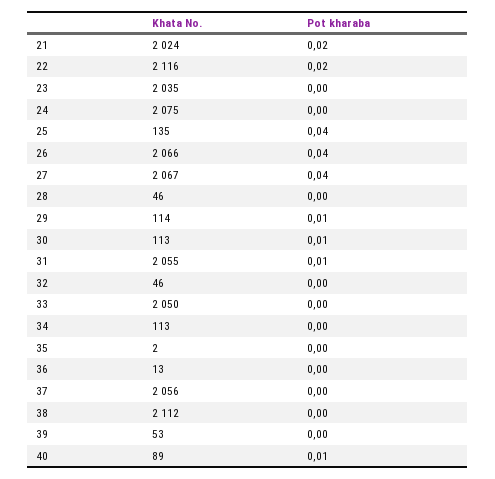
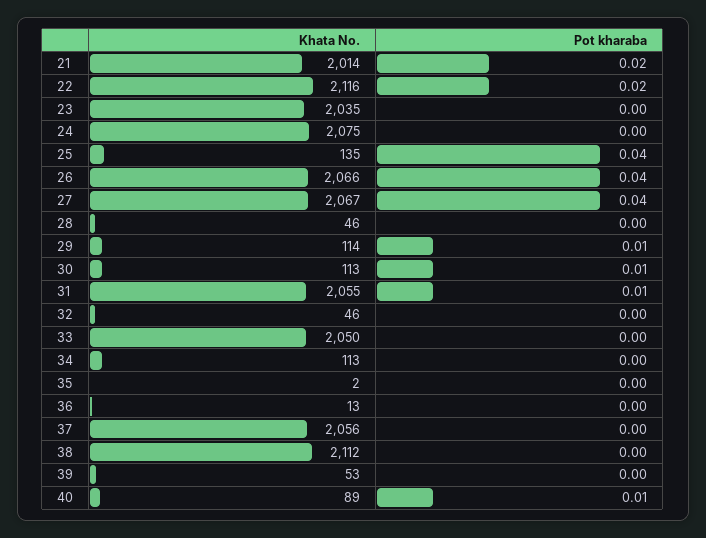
  {
    "Khata No.": {
-     "21": 2024,
+     "21": 2014,
      "22": 2116,
      "23": 2035,
      "24": 2075,
      "25": 135,
      "26": 2066,
      "27": 2067,
      "28": 46,
      "29": 114,
      "30": 113,
      "31": 2055,
      "32": 46,
      "33": 2050,
      "34": 113,
      "35": 2,
      "36": 13,
      "37": 2056,
      "38": 2112,
      "39": 53,
      "40": 89
    },
    "Pot kharaba": {
      "21": 0.02,
      "22": 0.02,
      "23": 0,
      "24": 0,
      "25": 0.04,
      "26": 0.04,
      "27": 0.04,
      "28": 0,
      "29": 0.01,
      "30": 0.01,
      "31": 0.01,
      "32": 0,
      "33": 0,
      "34": 0,
      "35": 0,
      "36": 0,
      "37": 0,
      "38": 0,
      "39": 0,
      "40": 0.01
    }
  }

